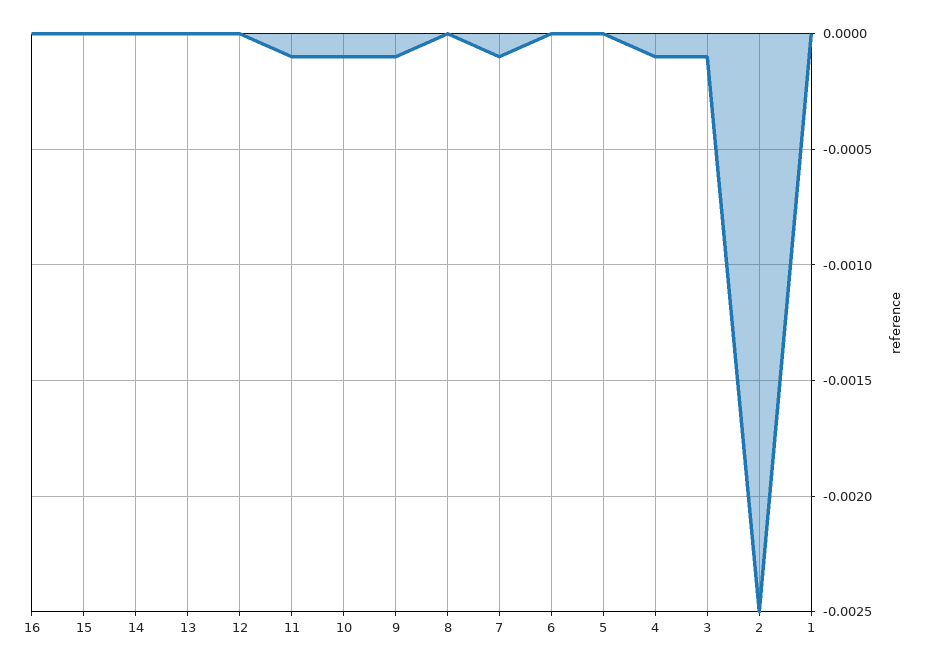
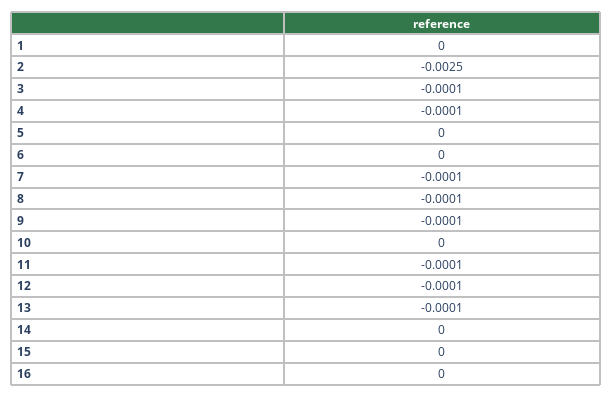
  {
    "16": 0,
    "15": 0,
    "14": 0,
-   "13": 0,
+   "13": -0.0001,
-   "12": 0,
+   "12": -0.0001,
    "11": -0.0001,
-   "10": -0.0001,
+   "10": 0,
    "9": -0.0001,
-   "8": 0,
+   "8": -0.0001,
    "7": -0.0001,
    "6": 0,
    "5": 0,
    "4": -0.0001,
    "3": -0.0001,
    "2": -0.0025,
    "1": 0
  }

